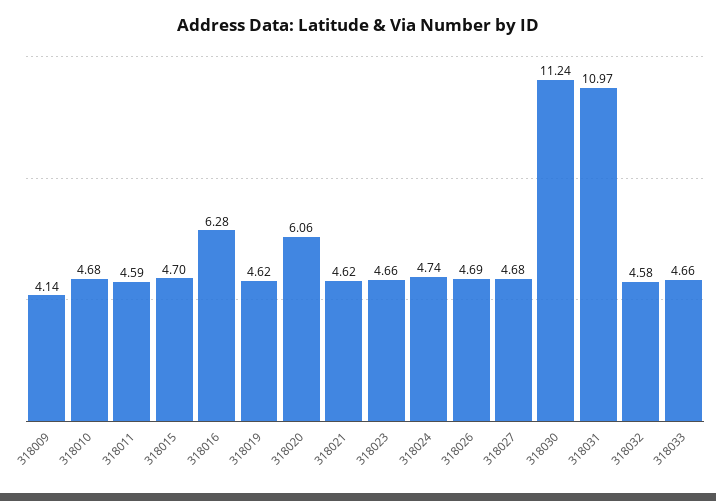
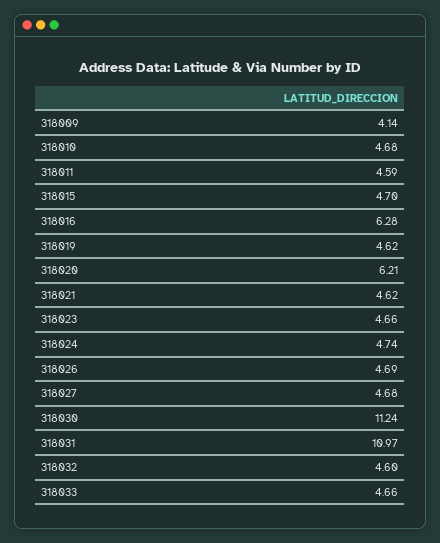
  {
    "318009": 4.14,
    "318010": 4.68,
    "318011": 4.59,
    "318015": 4.7,
    "318016": 6.28,
    "318019": 4.62,
-   "318020": 6.06,
+   "318020": 6.21,
    "318021": 4.62,
    "318023": 4.66,
    "318024": 4.74,
    "318026": 4.69,
    "318027": 4.68,
    "318030": 11.24,
    "318031": 10.97,
-   "318032": 4.58,
+   "318032": 4.6,
    "318033": 4.66
  }

